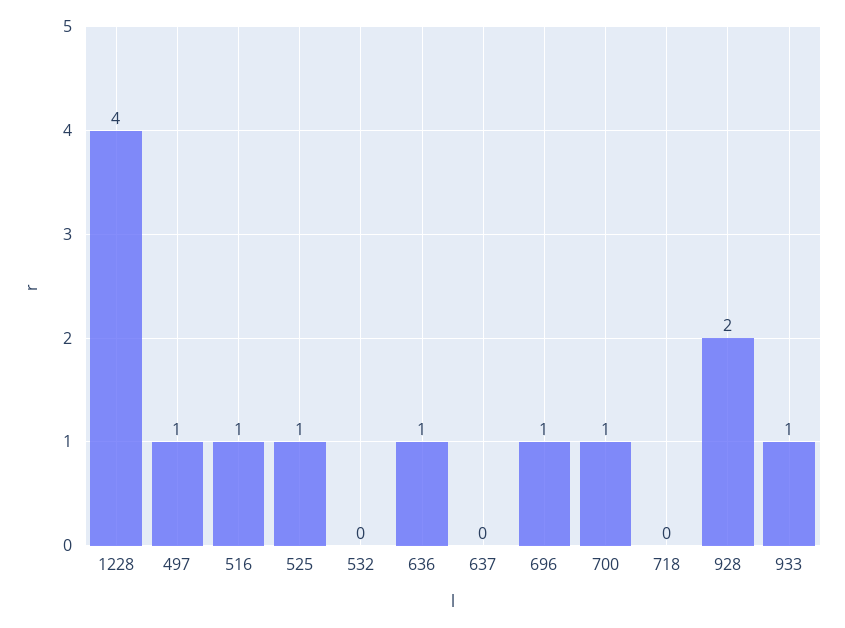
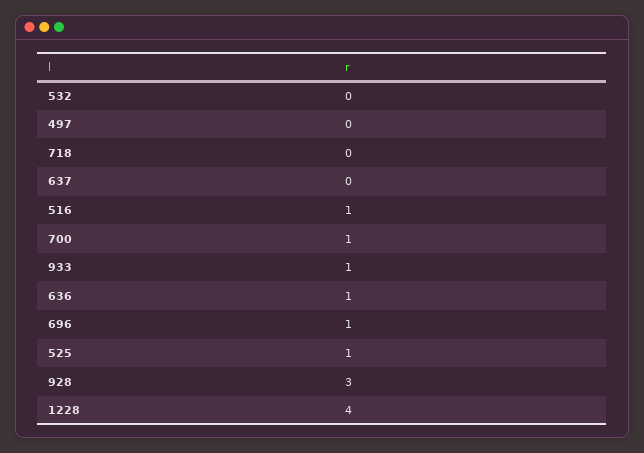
  {
    "1228": 4,
-   "497": 1,
+   "497": 0,
    "516": 1,
    "525": 1,
    "532": 0,
    "636": 1,
    "637": 0,
    "696": 1,
    "700": 1,
    "718": 0,
-   "928": 2,
+   "928": 3,
    "933": 1
  }

